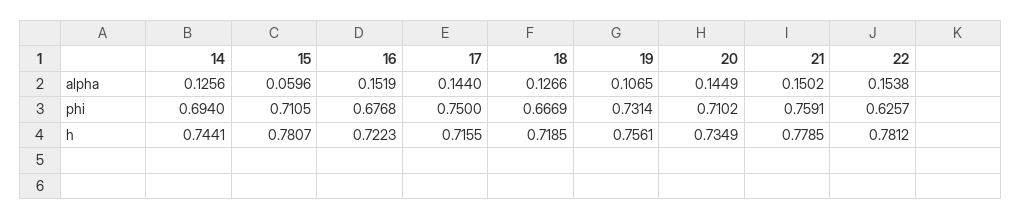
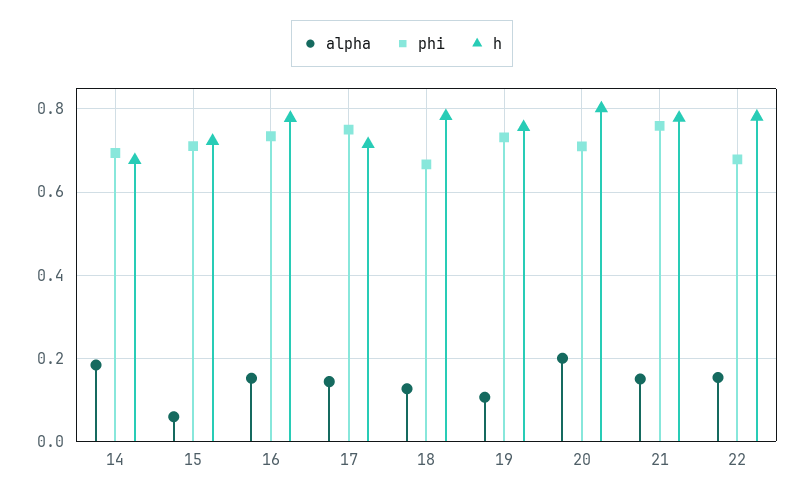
  {
    "alpha": {
-     "14": 0.1256,
+     "14": 0.18,
      "15": 0.0596,
      "16": 0.1519,
      "17": 0.144,
      "18": 0.1266,
      "19": 0.1065,
-     "20": 0.1449,
+     "20": 0.2,
      "21": 0.1502,
      "22": 0.1538
    },
    "phi": {
      "14": 0.694,
      "15": 0.7105,
-     "16": 0.6768,
+     "16": 0.74,
      "17": 0.75,
      "18": 0.6669,
      "19": 0.7314,
      "20": 0.7102,
      "21": 0.7591,
-     "22": 0.6257
+     "22": 0.68
    },
    "h": {
-     "14": 0.7441,
+     "14": 0.68,
-     "15": 0.7807,
+     "15": 0.72,
-     "16": 0.7223,
+     "16": 0.78,
      "17": 0.7155,
-     "18": 0.7185,
+     "18": 0.78,
      "19": 0.7561,
-     "20": 0.7349,
+     "20": 0.8,
      "21": 0.7785,
      "22": 0.7812
    }
  }

